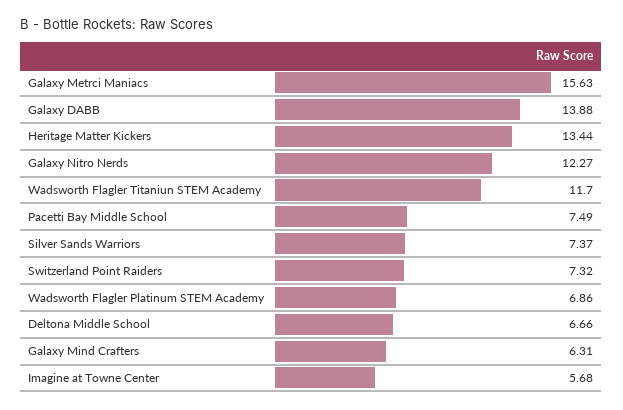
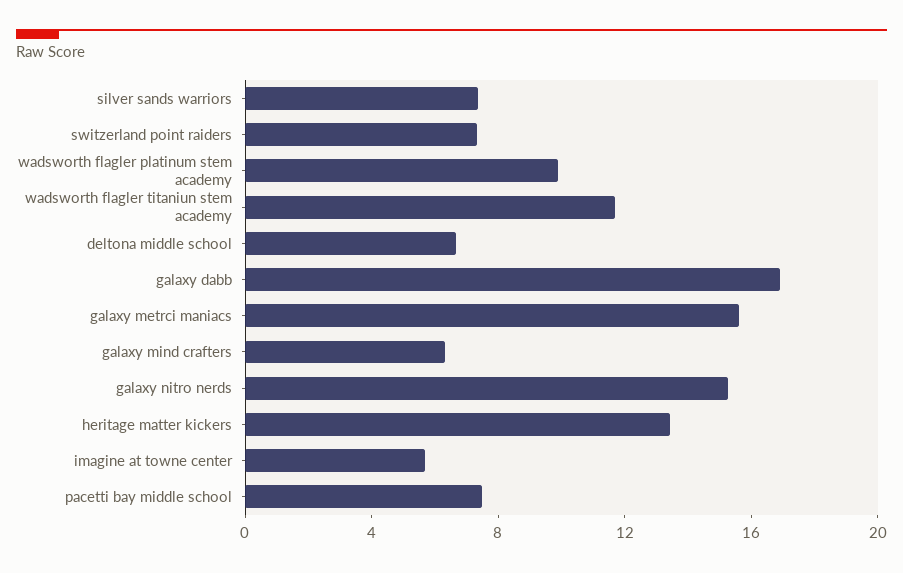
  {
    "Galaxy Metrci Maniacs": 15.63,
-   "Galaxy DABB": 13.88,
+   "Galaxy DABB": 17,
    "Heritage Matter Kickers": 13.44,
-   "Galaxy Nitro Nerds": 12.27,
+   "Galaxy Nitro Nerds": 15,
    "Wadsworth Flagler Titaniun STEM Academy": 11.7,
    "Pacetti Bay Middle School": 7.49,
    "Silver Sands Warriors": 7.37,
    "Switzerland Point Raiders": 7.32,
-   "Wadsworth Flagler Platinum STEM Academy": 6.86,
+   "Wadsworth Flagler Platinum STEM Academy": 10,
    "Deltona Middle School": 6.66,
    "Galaxy Mind Crafters": 6.31,
    "Imagine at Towne Center": 5.68
  }

